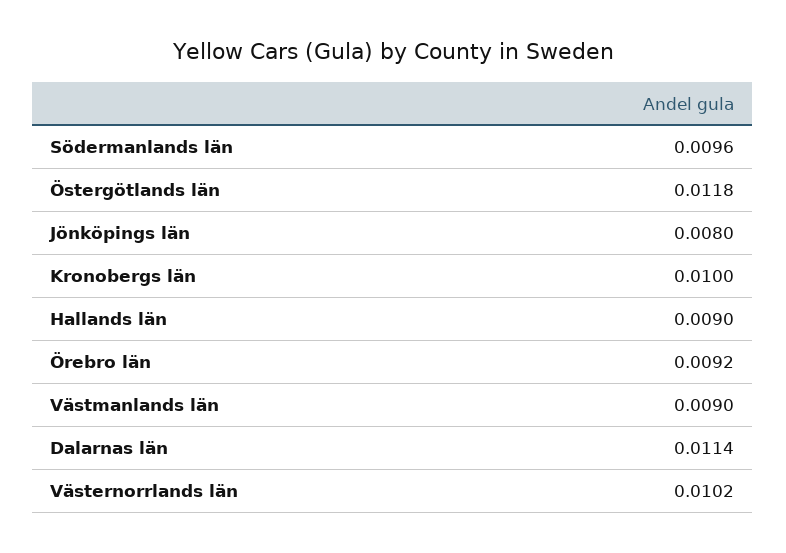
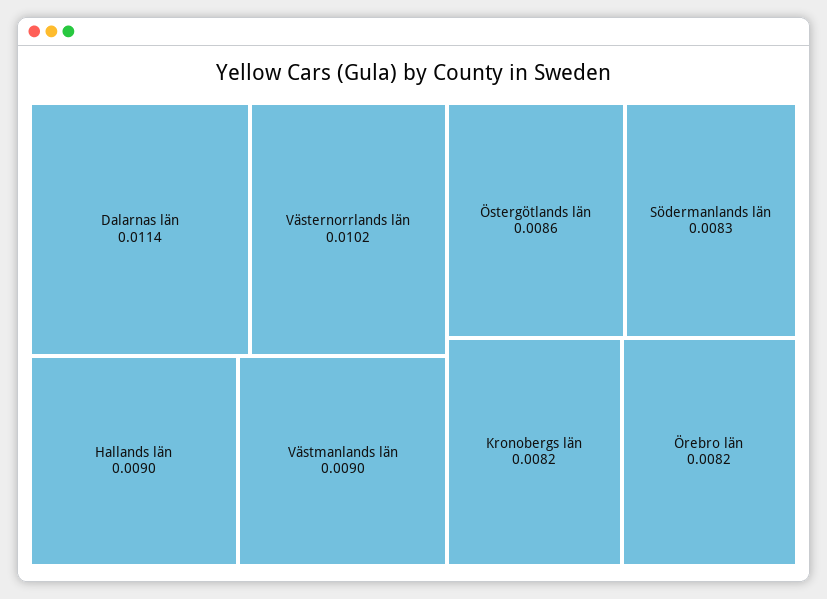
  {
-   "Södermanlands län": 0.0096,
+   "Södermanlands län": 0.0083,
-   "Östergötlands län": 0.0118,
+   "Östergötlands län": 0.0086,
-   "Jönköpings län": 0.008,
-   "Kronobergs län": 0.01,
+   "Kronobergs län": 0.0082,
    "Hallands län": 0.009,
-   "Örebro län": 0.0092,
+   "Örebro län": 0.0082,
    "Västmanlands län": 0.009,
    "Dalarnas län": 0.0114,
    "Västernorrlands län": 0.0102
  }

